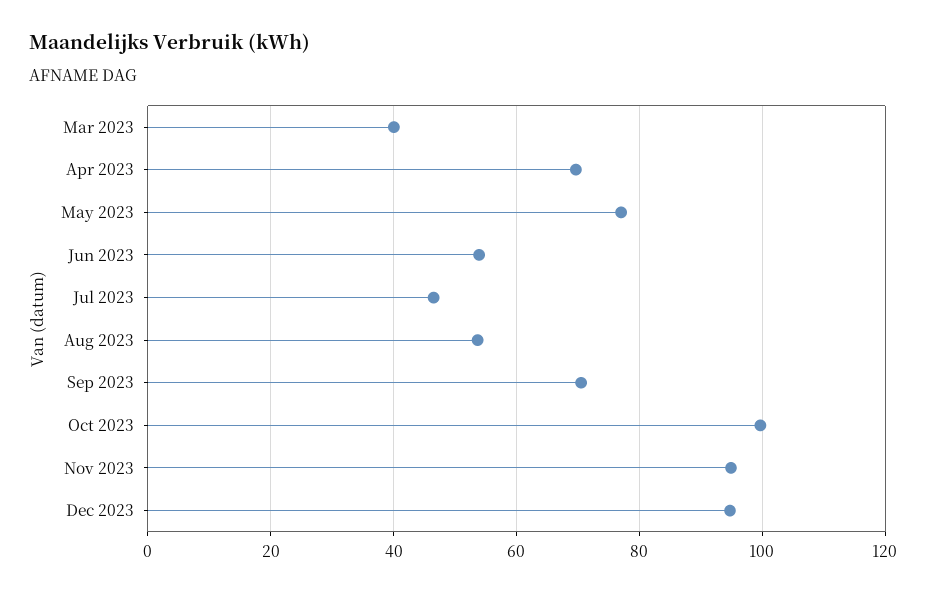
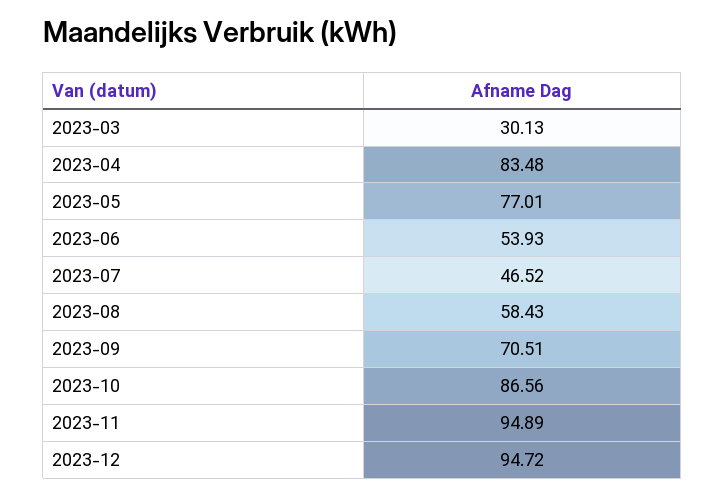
  {
-   "Mar 2023": 40,
+   "Mar 2023": 30.13,
-   "Apr 2023": 70,
+   "Apr 2023": 83.48,
    "May 2023": 77.01,
    "Jun 2023": 53.93,
    "Jul 2023": 46.52,
-   "Aug 2023": 54,
+   "Aug 2023": 58.43,
    "Sep 2023": 70.51,
-   "Oct 2023": 100,
+   "Oct 2023": 86.56,
    "Nov 2023": 94.89,
    "Dec 2023": 94.72
  }

